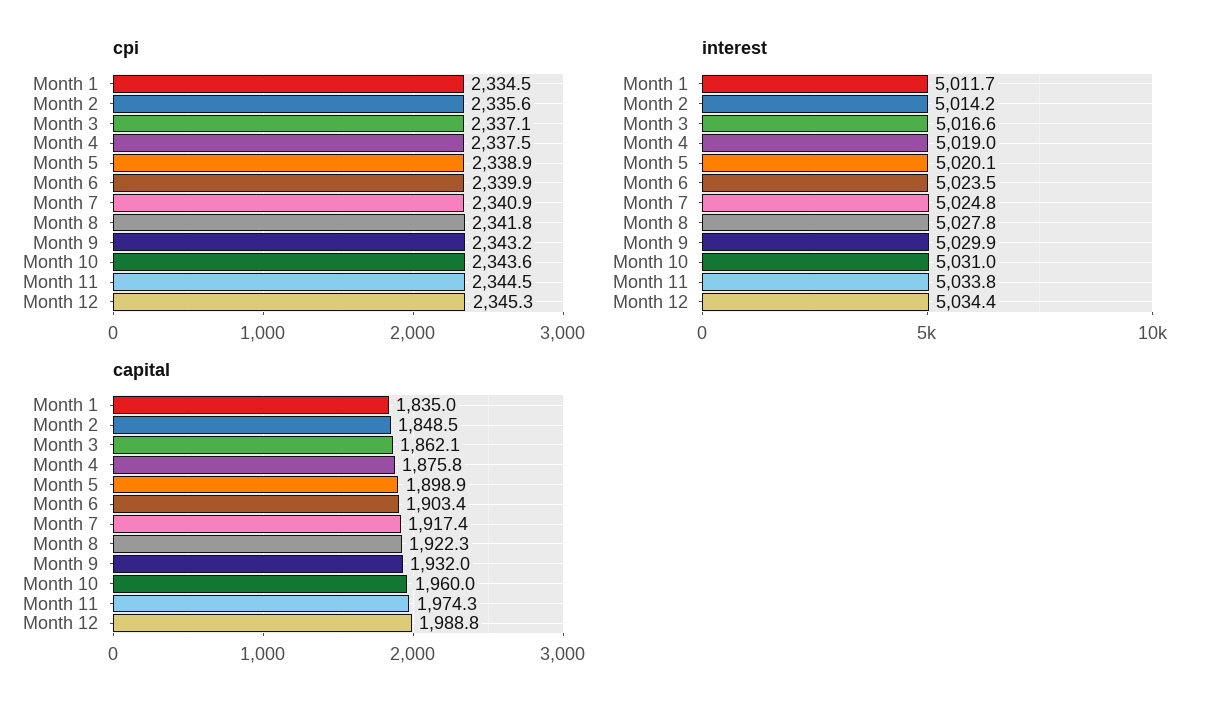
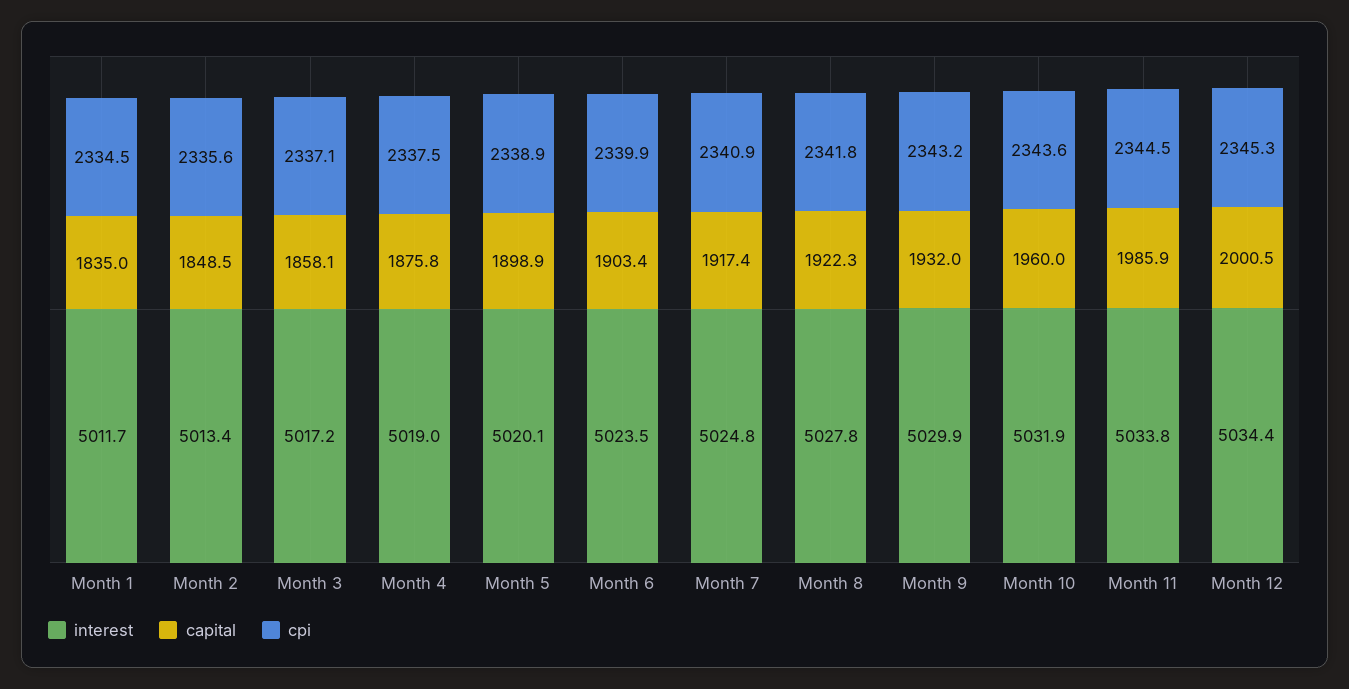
  {
    "cpi": {
      "Month 1": 2334.5,
      "Month 2": 2335.6,
      "Month 3": 2337.1,
      "Month 4": 2337.5,
      "Month 5": 2338.9,
      "Month 6": 2339.9,
      "Month 7": 2340.9,
      "Month 8": 2341.8,
      "Month 9": 2343.2,
      "Month 10": 2343.6,
      "Month 11": 2344.5,
      "Month 12": 2345.3
    },
    "interest": {
      "Month 1": 5011.7,
-     "Month 2": 5014.2,
+     "Month 2": 5013.4,
-     "Month 3": 5016.6,
+     "Month 3": 5017.2,
      "Month 4": 5019,
      "Month 5": 5020.1,
      "Month 6": 5023.5,
      "Month 7": 5024.8,
      "Month 8": 5027.8,
      "Month 9": 5029.9,
-     "Month 10": 5031,
+     "Month 10": 5031.9,
      "Month 11": 5033.8,
      "Month 12": 5034.4
    },
    "capital": {
      "Month 1": 1835,
      "Month 2": 1848.5,
-     "Month 3": 1862.1,
+     "Month 3": 1858.1,
      "Month 4": 1875.8,
      "Month 5": 1898.9,
      "Month 6": 1903.4,
      "Month 7": 1917.4,
      "Month 8": 1922.3,
      "Month 9": 1932,
      "Month 10": 1960,
-     "Month 11": 1974.3,
+     "Month 11": 1985.9,
-     "Month 12": 1988.8
+     "Month 12": 2000.5
    }
  }

